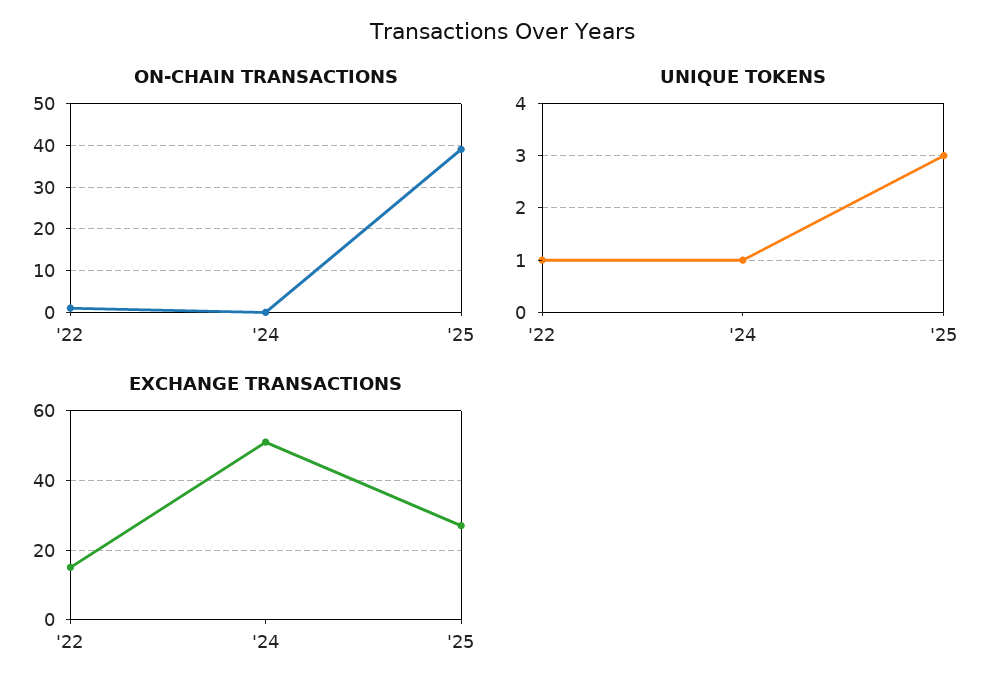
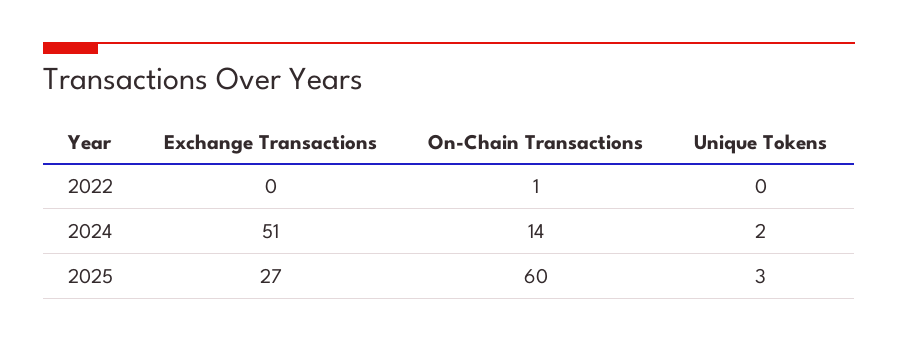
  {
    "ON-CHAIN TRANSACTIONS": {
      "'22": 1,
-     "'24": 0,
+     "'24": 14,
-     "'25": 40
+     "'25": 60
    },
    "UNIQUE TOKENS": {
-     "'22": 1,
+     "'22": 0,
-     "'24": 1,
+     "'24": 2,
      "'25": 3
    },
    "EXCHANGE TRANSACTIONS": {
-     "'22": 15,
+     "'22": 0,
      "'24": 51,
      "'25": 27
    }
  }

